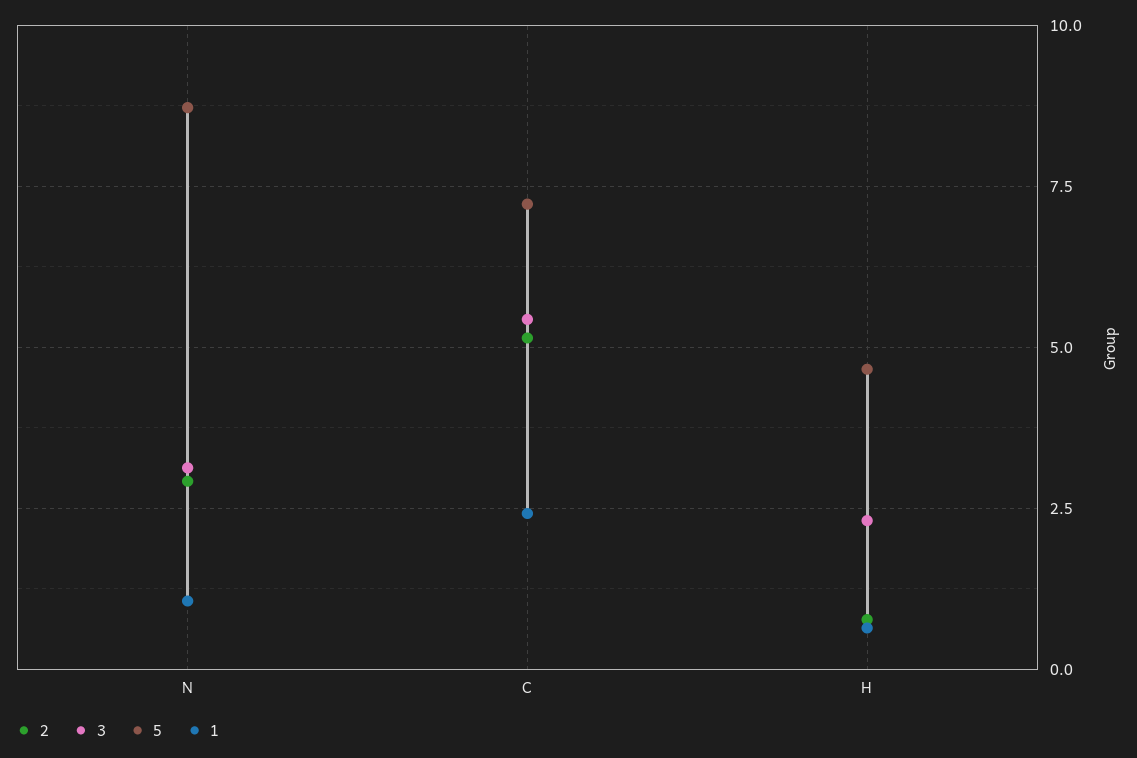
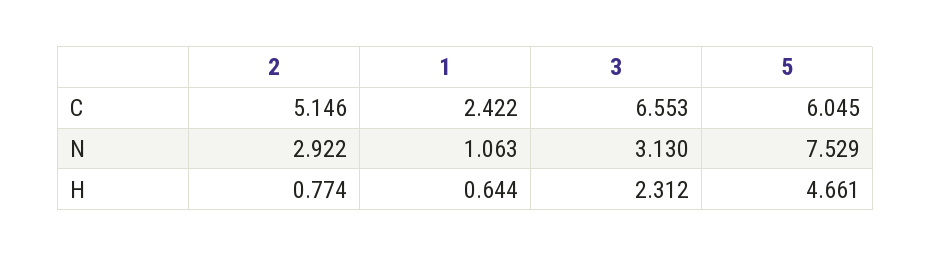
  {
    "2": {
      "N": 2.922,
      "C": 5.146,
      "H": 0.774
    },
    "3": {
      "N": 3.13,
-     "C": 5.5,
+     "C": 6.553,
      "H": 2.312
    },
    "5": {
-     "N": 8.75,
+     "N": 7.529,
-     "C": 7.25,
+     "C": 6.045,
      "H": 4.661
    },
    "1": {
      "N": 1.063,
      "C": 2.422,
      "H": 0.644
    }
  }

